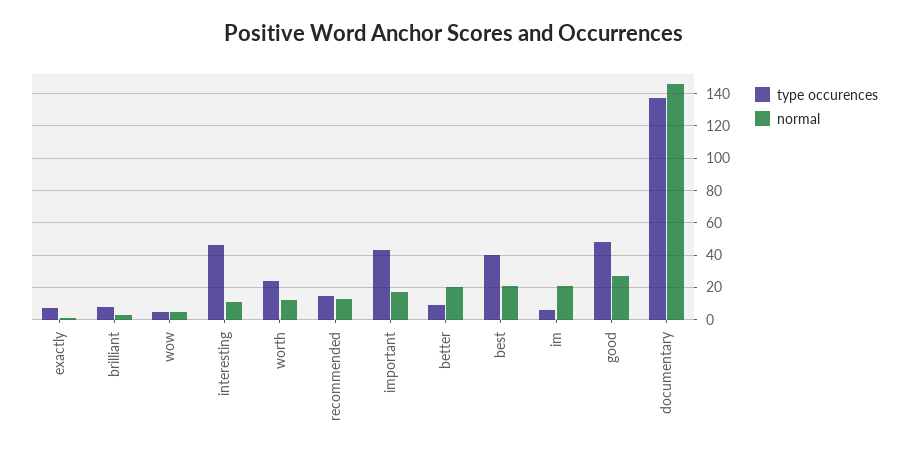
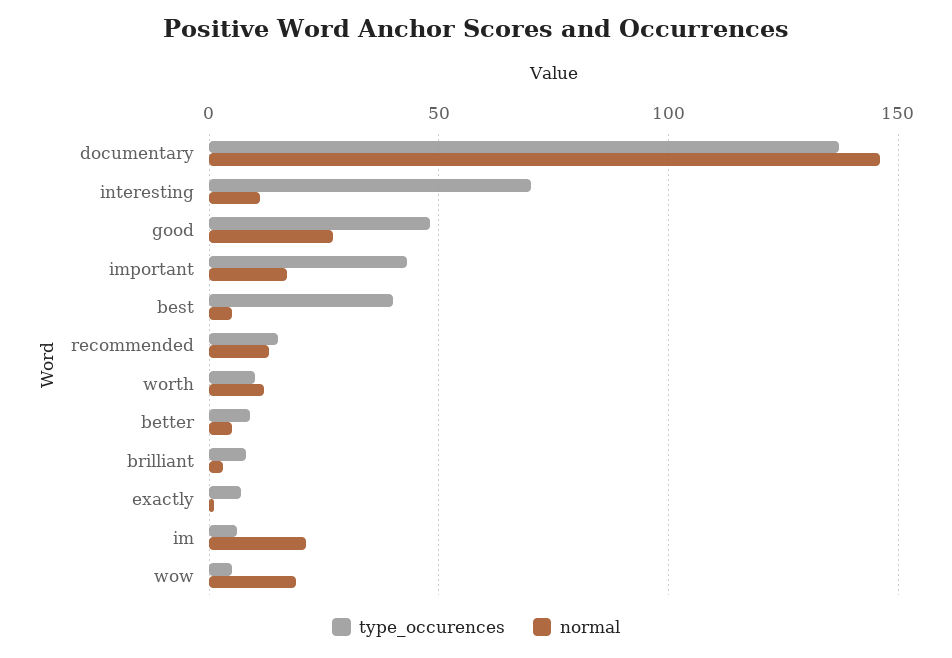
  {
    "type occurences": {
      "exactly": 5,
      "brilliant": 10,
      "wow": 5,
-     "interesting": 45,
+     "interesting": 70,
-     "worth": 25,
+     "worth": 10,
      "recommended": 15,
      "important": 45,
      "better": 10,
      "best": 40,
      "im": 5,
      "good": 50,
      "documentary": 135
    },
    "normal": {
      "exactly": 0,
      "brilliant": 5,
-     "wow": 5,
+     "wow": 20,
      "interesting": 10,
      "worth": 10,
      "recommended": 15,
      "important": 15,
-     "better": 20,
+     "better": 5,
-     "best": 20,
+     "best": 5,
      "im": 20,
      "good": 25,
      "documentary": 145
    }
  }

